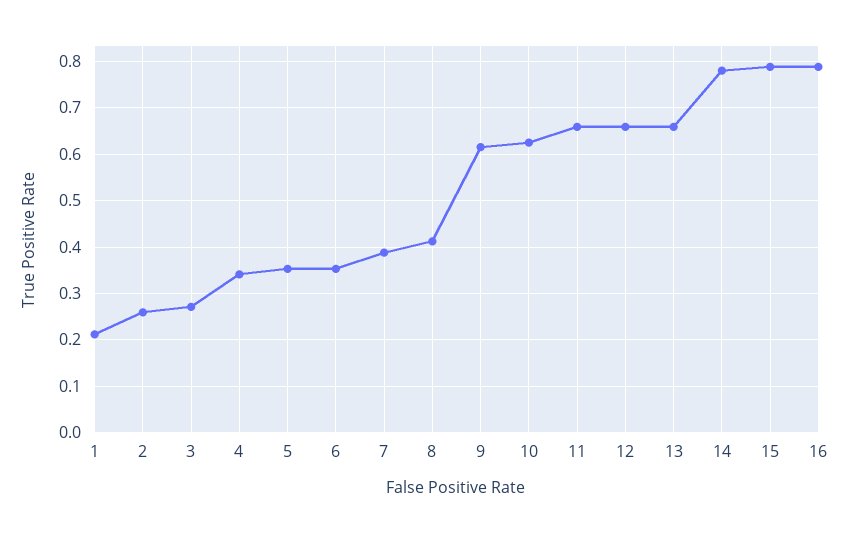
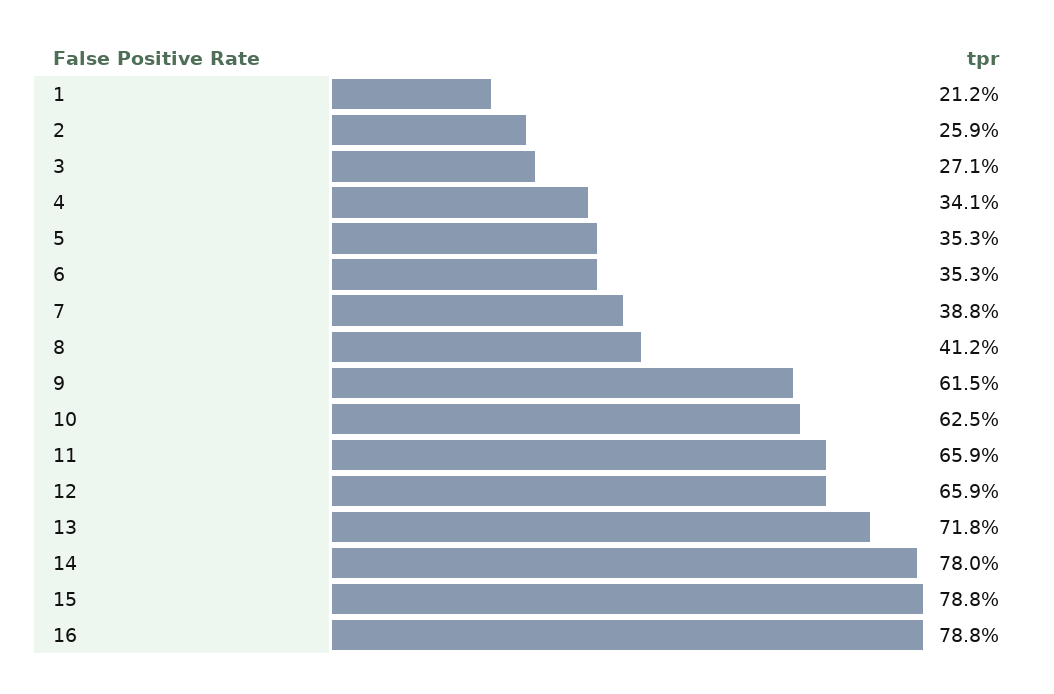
  {
    "1": 0.212,
    "2": 0.259,
    "3": 0.271,
    "4": 0.341,
    "5": 0.353,
    "6": 0.353,
    "7": 0.388,
    "8": 0.412,
    "9": 0.615,
    "10": 0.625,
    "11": 0.659,
    "12": 0.659,
-   "13": 0.66,
+   "13": 0.718,
    "14": 0.78,
    "15": 0.788,
    "16": 0.788
  }

